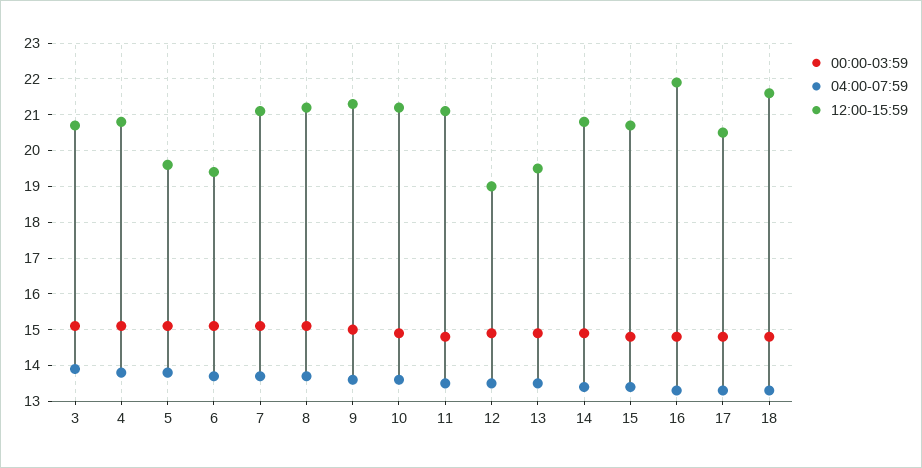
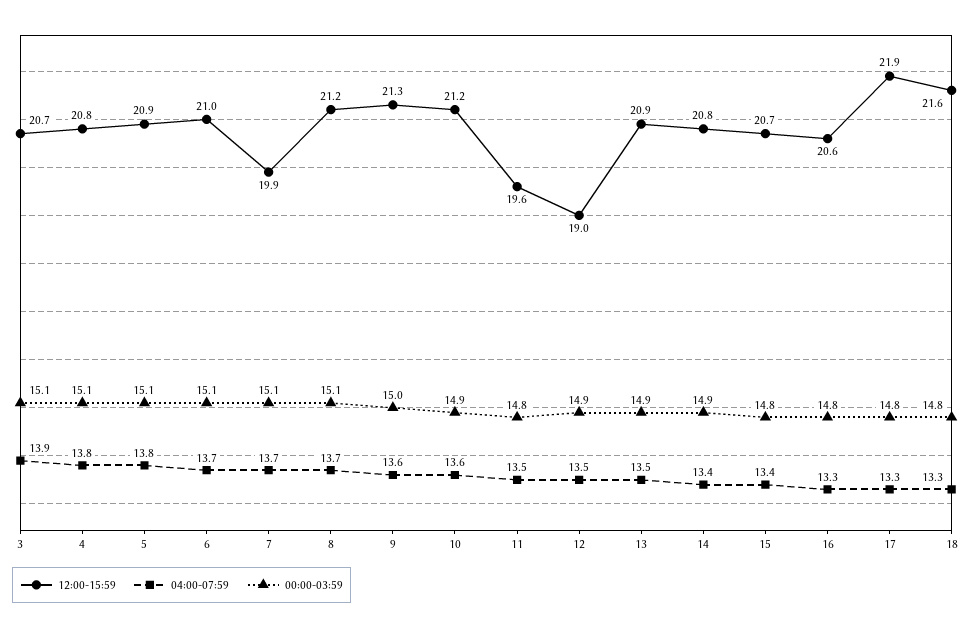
  {
    "00:00-03:59": {
      "3": 15.1,
      "4": 15.1,
      "5": 15.1,
      "6": 15.1,
      "7": 15.1,
      "8": 15.1,
      "9": 15,
      "10": 14.9,
      "11": 14.8,
      "12": 14.9,
      "13": 14.9,
      "14": 14.9,
      "15": 14.8,
      "16": 14.8,
      "17": 14.8,
      "18": 14.8
    },
    "04:00-07:59": {
      "3": 13.9,
      "4": 13.8,
      "5": 13.8,
      "6": 13.7,
      "7": 13.7,
      "8": 13.7,
      "9": 13.6,
      "10": 13.6,
      "11": 13.5,
      "12": 13.5,
      "13": 13.5,
      "14": 13.4,
      "15": 13.4,
      "16": 13.3,
      "17": 13.3,
      "18": 13.3
    },
    "12:00-15:59": {
      "3": 20.7,
      "4": 20.8,
-     "5": 19.5,
+     "5": 20.9,
-     "6": 19.5,
+     "6": 21,
-     "7": 21,
+     "7": 19.9,
      "8": 21.2,
      "9": 21.3,
      "10": 21.2,
-     "11": 21,
+     "11": 19.6,
      "12": 19,
-     "13": 19.5,
+     "13": 20.9,
      "14": 20.8,
      "15": 20.7,
-     "16": 22,
+     "16": 20.6,
-     "17": 20.5,
+     "17": 21.9,
      "18": 21.6
    }
  }

